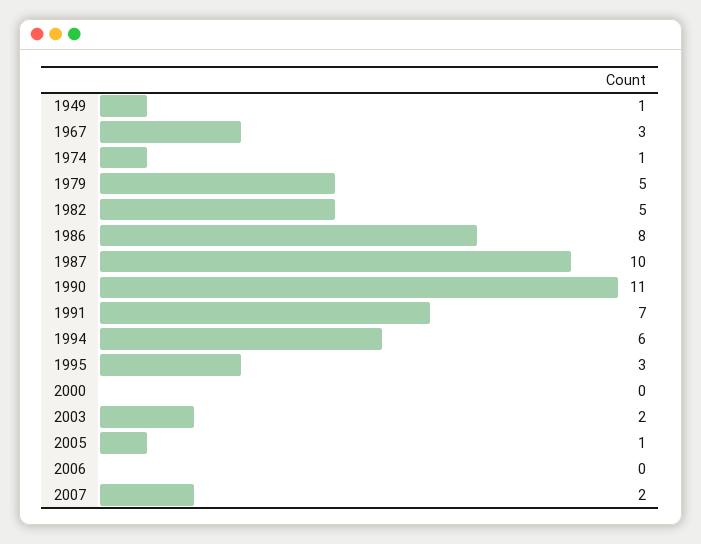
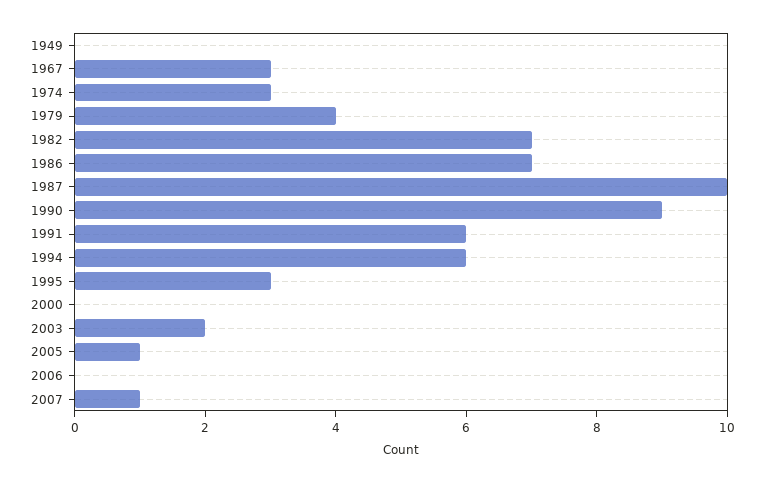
  {
-   "1949": 1,
+   "1949": 0,
    "1967": 3,
-   "1974": 1,
+   "1974": 3,
-   "1979": 5,
+   "1979": 4,
-   "1982": 5,
+   "1982": 7,
-   "1986": 8,
+   "1986": 7,
    "1987": 10,
-   "1990": 11,
+   "1990": 9,
-   "1991": 7,
+   "1991": 6,
    "1994": 6,
    "1995": 3,
    "2000": 0,
    "2003": 2,
    "2005": 1,
    "2006": 0,
-   "2007": 2
+   "2007": 1
  }

